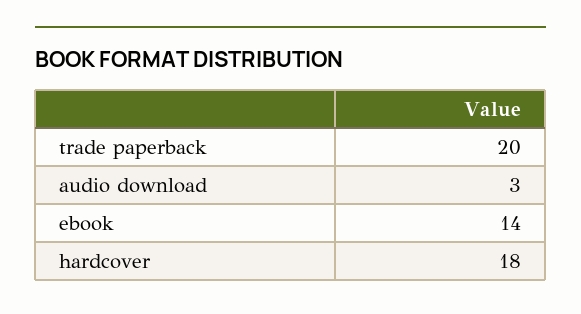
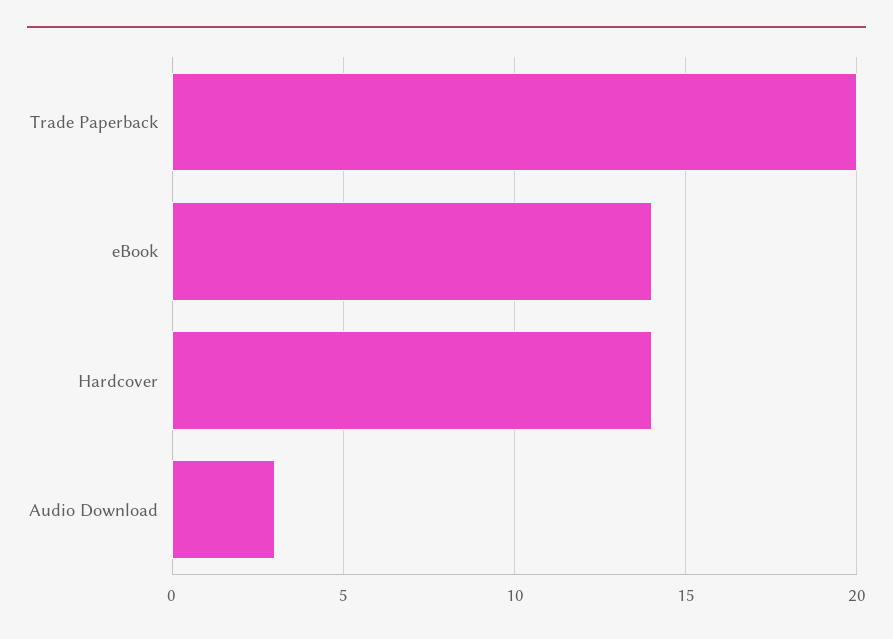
  {
    "trade paperback": 20,
    "audio download": 3,
    "ebook": 14,
-   "hardcover": 18
+   "hardcover": 14
  }

